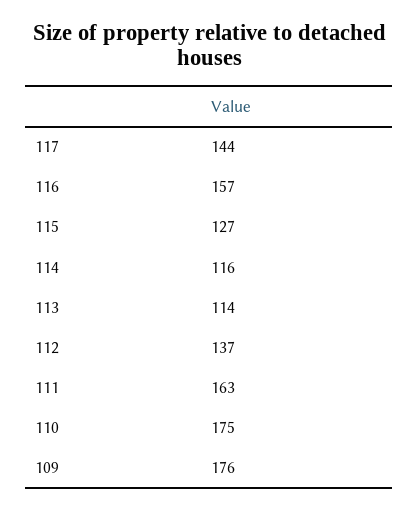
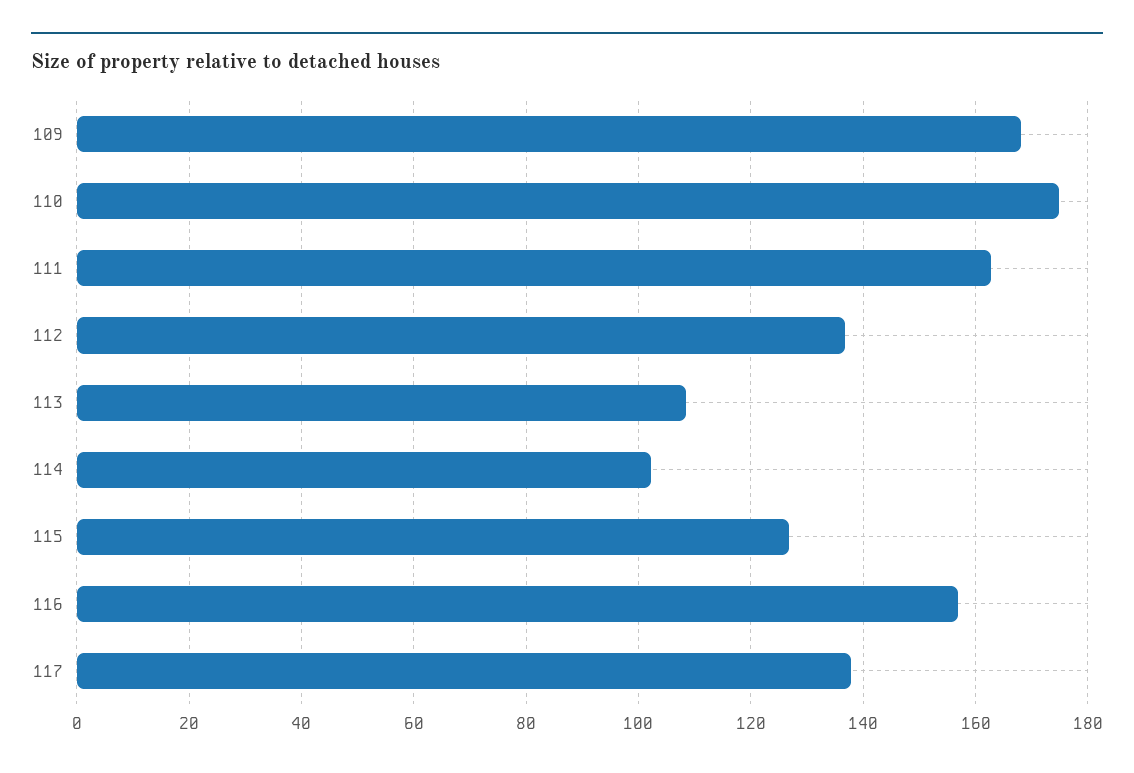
  {
-   "117": 144,
+   "117": 138,
    "116": 157,
    "115": 127,
-   "114": 116,
+   "114": 102,
-   "113": 114,
+   "113": 108,
    "112": 137,
    "111": 163,
    "110": 175,
-   "109": 176
+   "109": 168
  }

